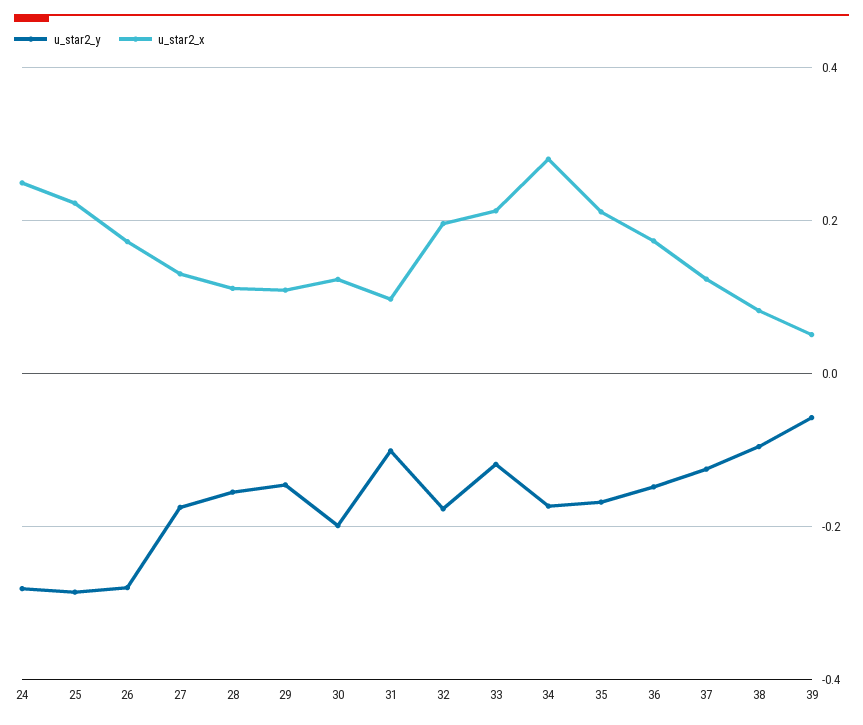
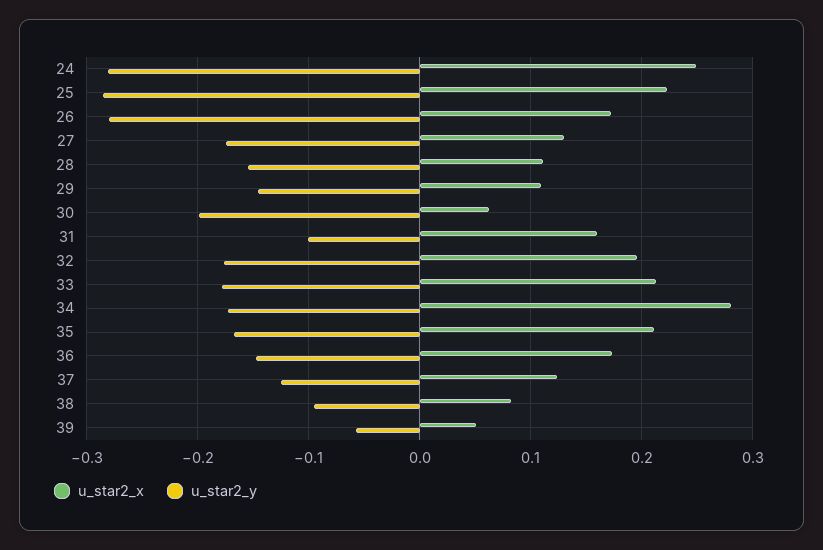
  {
    "u_star2_y": {
      "24": -0.28,
      "25": -0.29,
      "26": -0.28,
      "27": -0.17,
      "28": -0.16,
      "29": -0.15,
      "30": -0.2,
      "31": -0.1,
      "32": -0.18,
-     "33": -0.12,
+     "33": -0.18,
      "34": -0.17,
      "35": -0.17,
      "36": -0.15,
      "37": -0.13,
      "38": -0.1,
      "39": -0.06
    },
    "u_star2_x": {
      "24": 0.25,
      "25": 0.22,
      "26": 0.17,
      "27": 0.13,
      "28": 0.11,
      "29": 0.11,
-     "30": 0.12,
+     "30": 0.06,
-     "31": 0.1,
+     "31": 0.16,
      "32": 0.2,
      "33": 0.21,
      "34": 0.28,
      "35": 0.21,
      "36": 0.17,
      "37": 0.12,
      "38": 0.08,
      "39": 0.05
    }
  }

